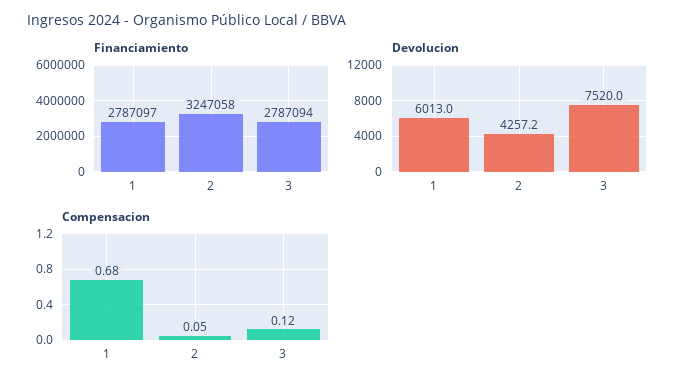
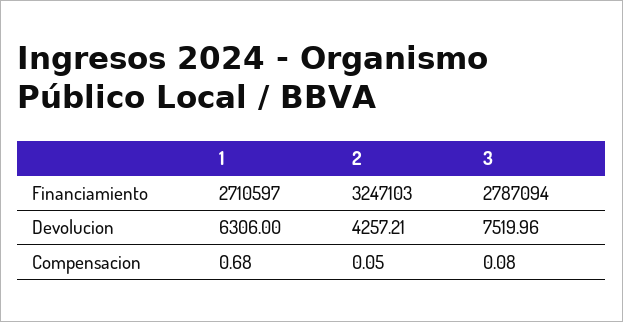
  {
    "Financiamiento": {
-     "1": 2787097,
+     "1": 2710597,
-     "2": 3247058,
+     "2": 3247103,
      "3": 2787094
    },
    "Devolucion": {
-     "1": 6013,
+     "1": 6306,
      "2": 4257.21,
      "3": 7519.96
    },
    "Compensacion": {
      "1": 0.68,
      "2": 0.05,
-     "3": 0.12
+     "3": 0.08
    }
  }

